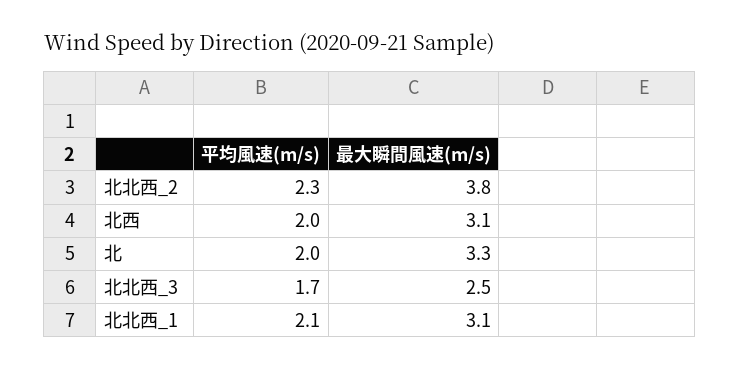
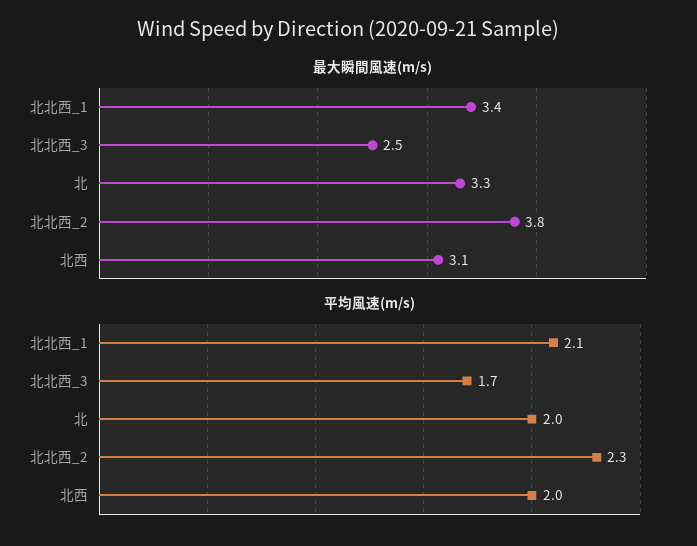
  {
    "平均風速(m/s)": {
      "北北西_2": 2.3,
      "北西": 2,
      "北": 2,
      "北北西_3": 1.7,
      "北北西_1": 2.1
    },
    "最大瞬間風速(m/s)": {
      "北北西_2": 3.8,
      "北西": 3.1,
      "北": 3.3,
      "北北西_3": 2.5,
-     "北北西_1": 3.1
+     "北北西_1": 3.4
    }
  }

